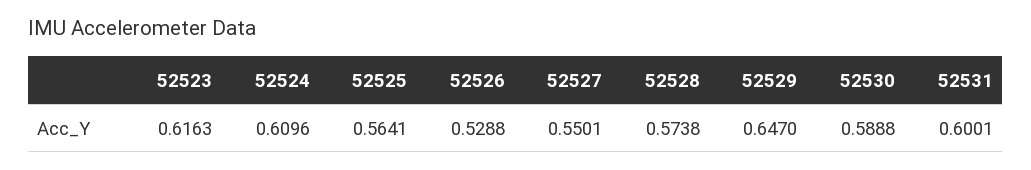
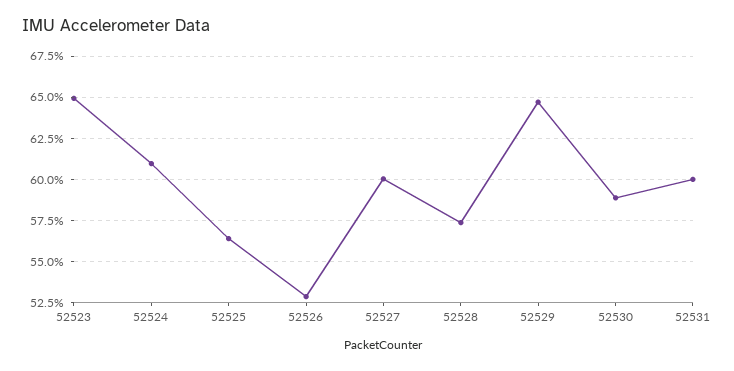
  {
-   "52523": 0.6163,
+   "52523": 0.65,
    "52524": 0.6096,
    "52525": 0.5641,
    "52526": 0.5288,
-   "52527": 0.5501,
+   "52527": 0.6,
    "52528": 0.5738,
    "52529": 0.647,
    "52530": 0.5888,
    "52531": 0.6001
  }

